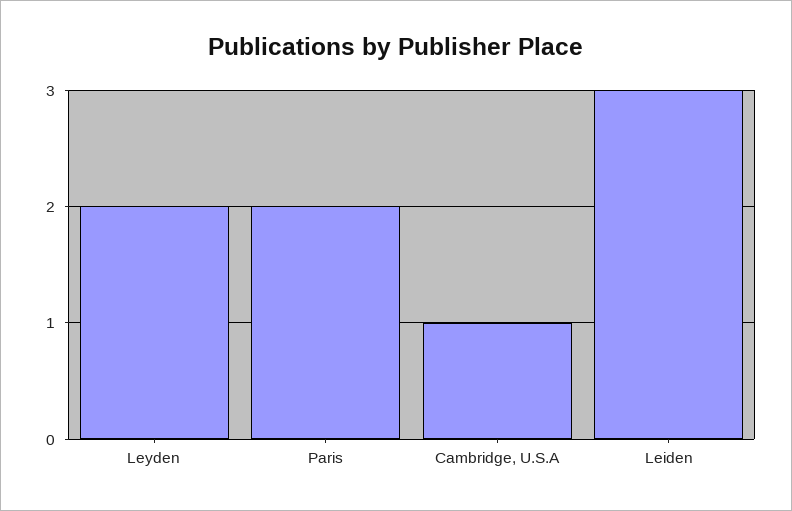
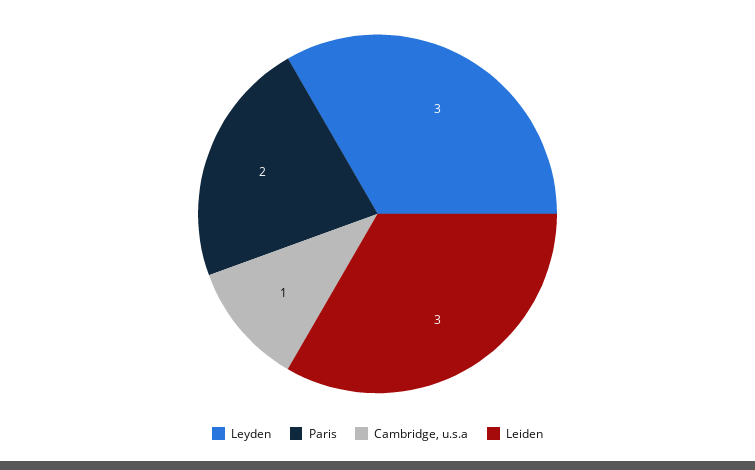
  {
-   "Leyden": 2,
+   "Leyden": 3,
    "Paris": 2,
    "Cambridge, U.S.A": 1,
    "Leiden": 3
  }

